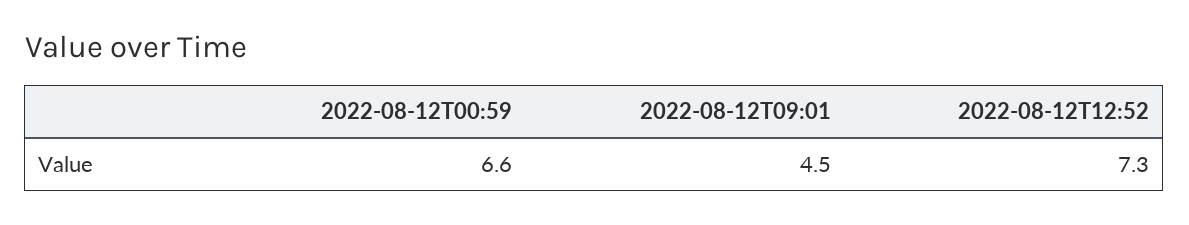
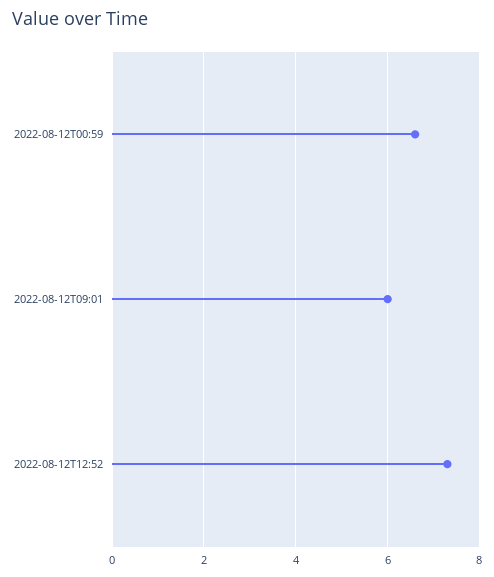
  {
    "2022-08-12T00:59": 6.6,
-   "2022-08-12T09:01": 4.5,
+   "2022-08-12T09:01": 6,
    "2022-08-12T12:52": 7.3
  }

